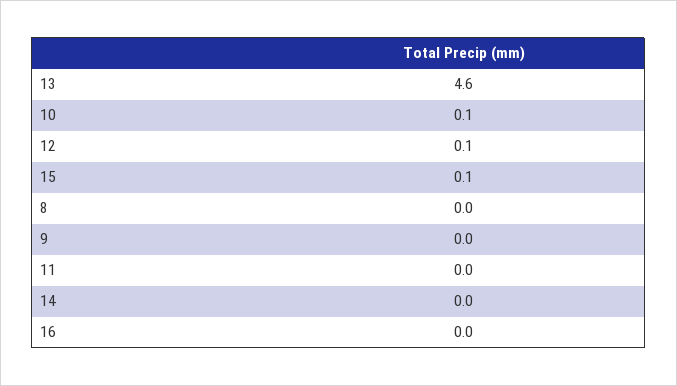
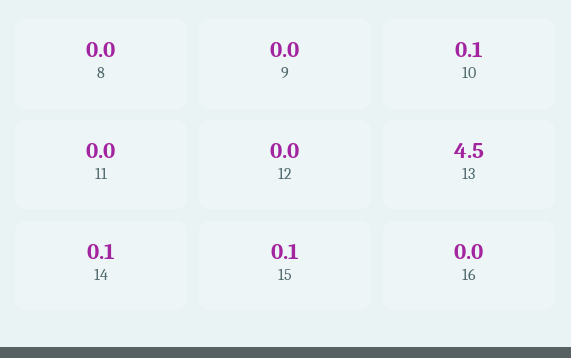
  {
-   "13": 4.6,
+   "13": 4.5,
    "10": 0.1,
-   "12": 0.1,
+   "12": 0,
    "15": 0.1,
    "8": 0,
    "9": 0,
    "11": 0,
-   "14": 0,
+   "14": 0.1,
    "16": 0
  }

